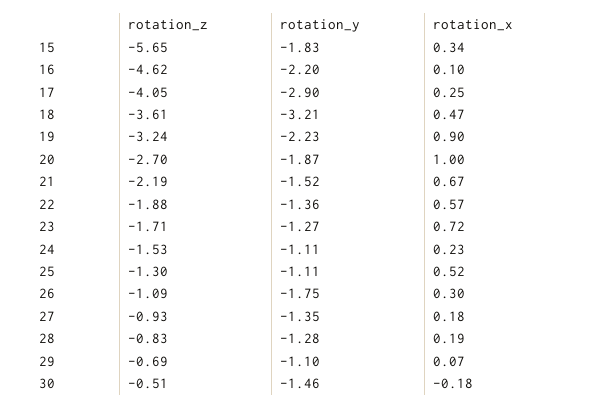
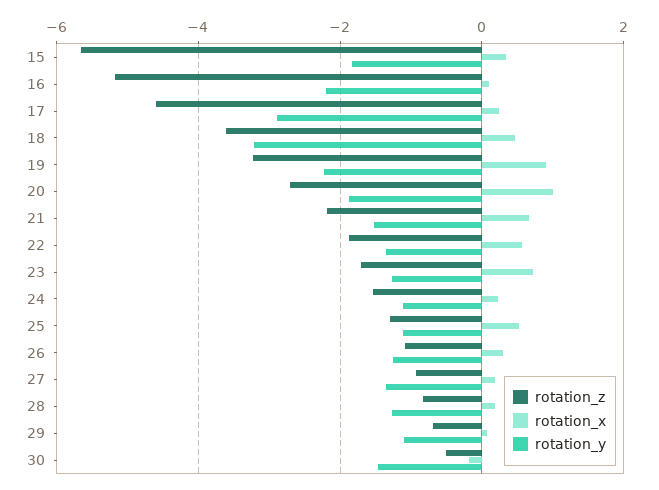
  {
    "rotation_z": {
      "15": -5.65,
-     "16": -4.62,
+     "16": -5.2,
-     "17": -4.05,
+     "17": -4.6,
      "18": -3.61,
      "19": -3.24,
      "20": -2.7,
      "21": -2.19,
      "22": -1.88,
      "23": -1.71,
      "24": -1.53,
      "25": -1.3,
      "26": -1.09,
      "27": -0.93,
      "28": -0.83,
      "29": -0.69,
      "30": -0.51
    },
    "rotation_y": {
      "15": -1.83,
      "16": -2.2,
      "17": -2.9,
      "18": -3.21,
      "19": -2.23,
      "20": -1.87,
      "21": -1.52,
      "22": -1.36,
      "23": -1.27,
      "24": -1.11,
      "25": -1.11,
-     "26": -1.75,
+     "26": -1.2,
      "27": -1.35,
      "28": -1.28,
      "29": -1.1,
      "30": -1.46
    },
    "rotation_x": {
      "15": 0.34,
      "16": 0.1,
      "17": 0.25,
      "18": 0.47,
      "19": 0.9,
      "20": 1,
      "21": 0.67,
      "22": 0.57,
      "23": 0.72,
      "24": 0.23,
      "25": 0.52,
      "26": 0.3,
      "27": 0.18,
      "28": 0.19,
      "29": 0.07,
      "30": -0.18
    }
  }

